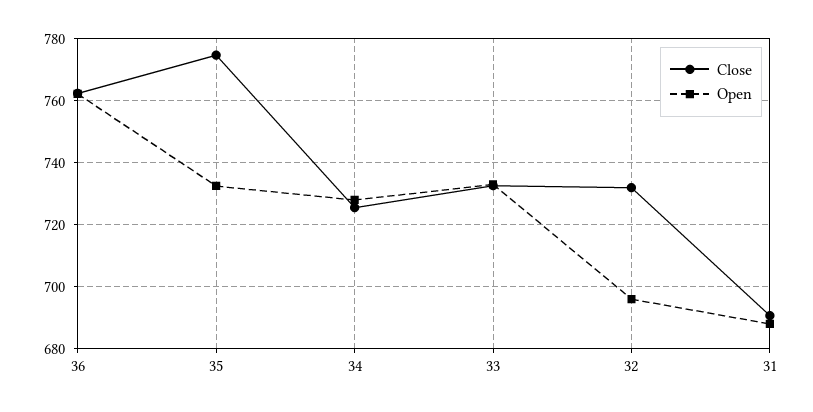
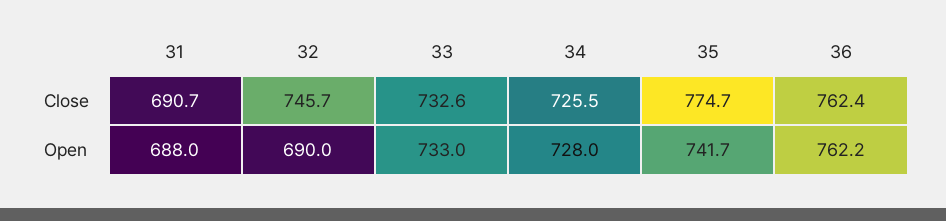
  {
    "Close": {
      "36": 762.4,
      "35": 774.7,
      "34": 725.5,
      "33": 732.6,
-     "32": 732,
+     "32": 745.7,
      "31": 690.7
    },
    "Open": {
      "36": 762.2,
-     "35": 732,
+     "35": 741.7,
      "34": 728,
      "33": 733,
-     "32": 696,
+     "32": 690,
      "31": 688
    }
  }

